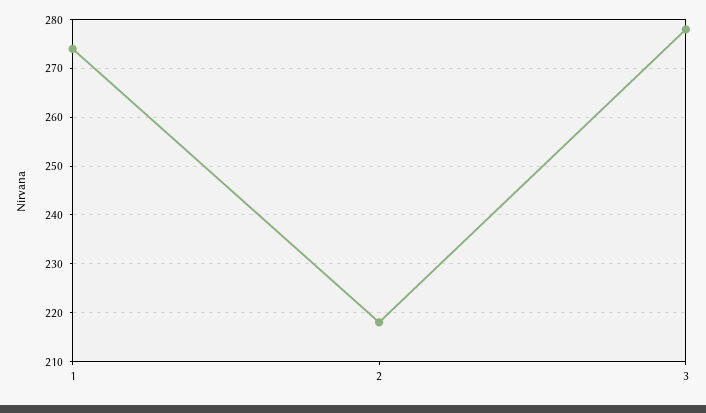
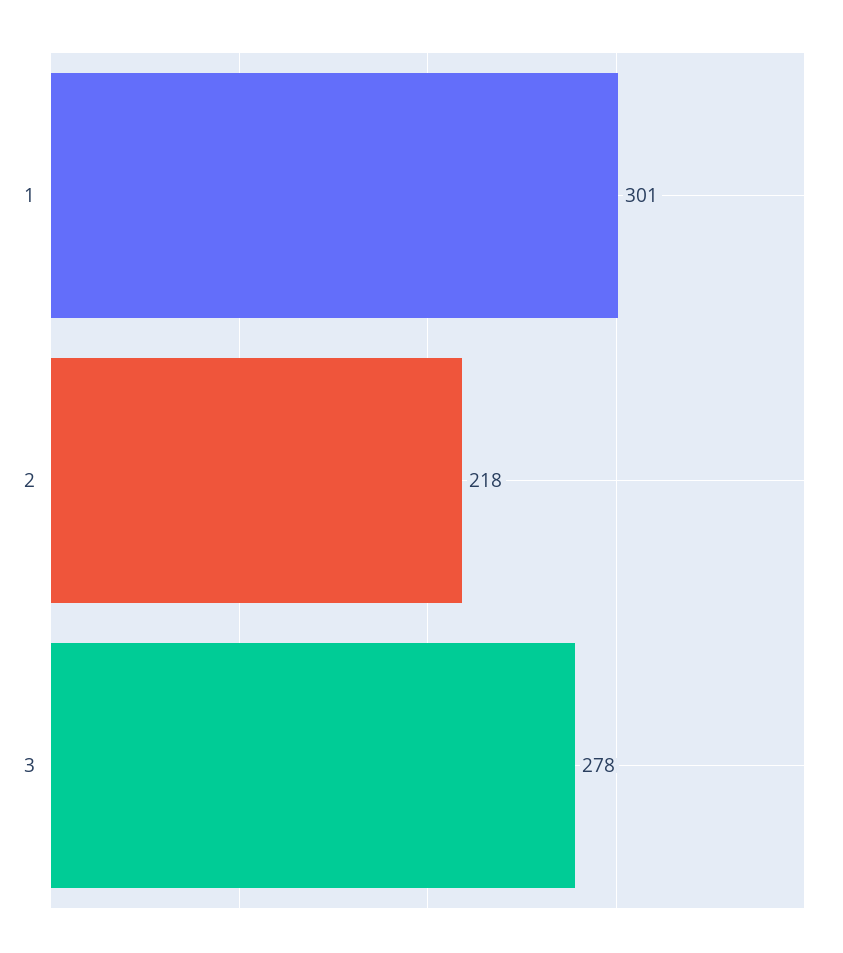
  {
-   "1": 275,
+   "1": 301,
    "2": 218,
    "3": 278
  }

